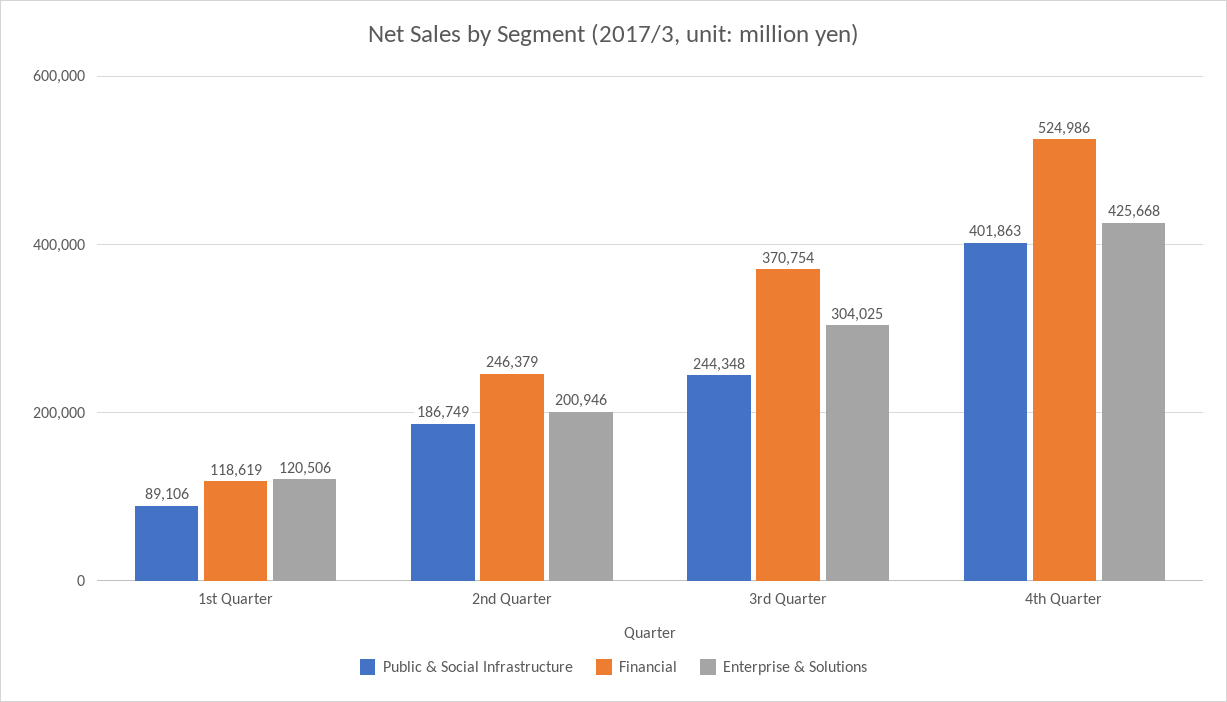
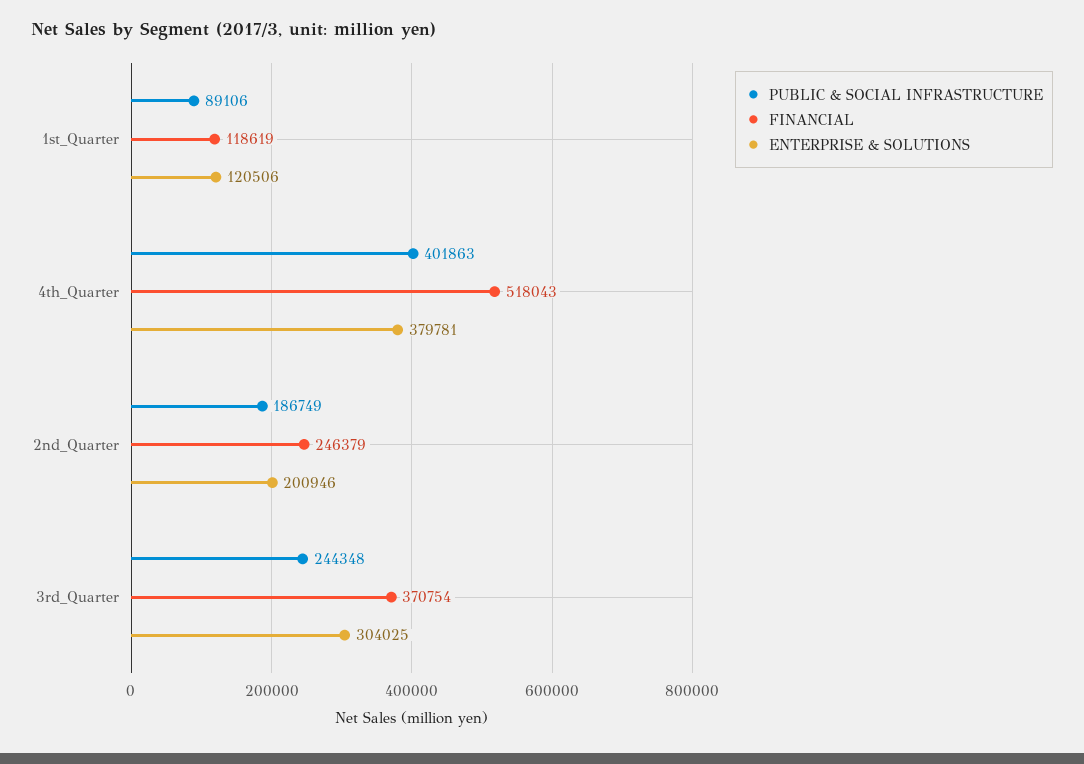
  {
    "Public & Social Infrastructure": {
      "1st Quarter": 89106,
      "2nd Quarter": 186749,
      "3rd Quarter": 244348,
      "4th Quarter": 401863
    },
    "Financial": {
      "1st Quarter": 118619,
      "2nd Quarter": 246379,
      "3rd Quarter": 370754,
-     "4th Quarter": 524986
+     "4th Quarter": 518043
    },
    "Enterprise & Solutions": {
      "1st Quarter": 120506,
      "2nd Quarter": 200946,
      "3rd Quarter": 304025,
-     "4th Quarter": 425668
+     "4th Quarter": 379781
    }
  }

